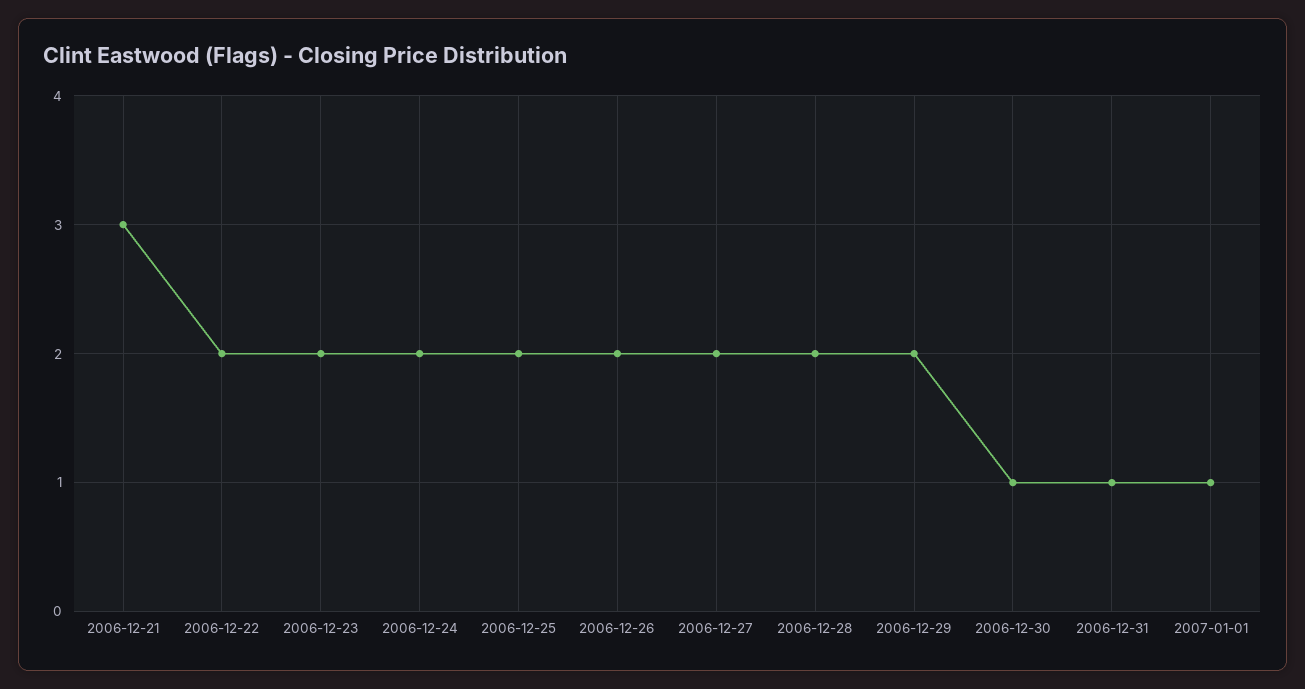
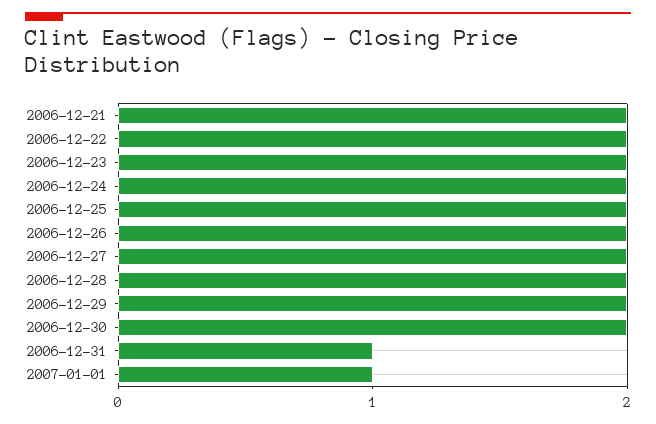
  {
-   "2006-12-21": 3,
+   "2006-12-21": 2,
    "2006-12-22": 2,
    "2006-12-23": 2,
    "2006-12-24": 2,
    "2006-12-25": 2,
    "2006-12-26": 2,
    "2006-12-27": 2,
    "2006-12-28": 2,
    "2006-12-29": 2,
-   "2006-12-30": 1,
+   "2006-12-30": 2,
    "2006-12-31": 1,
    "2007-01-01": 1
  }

